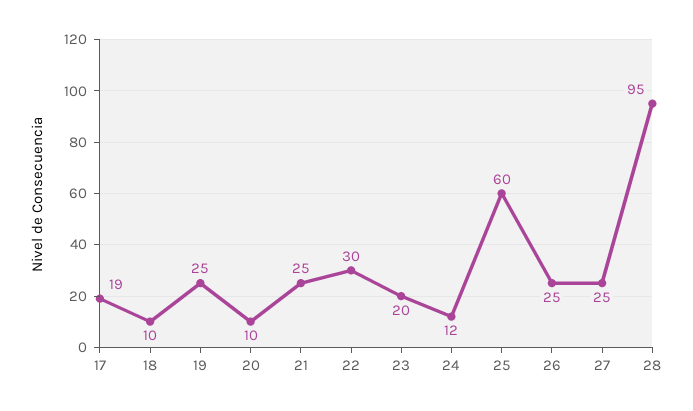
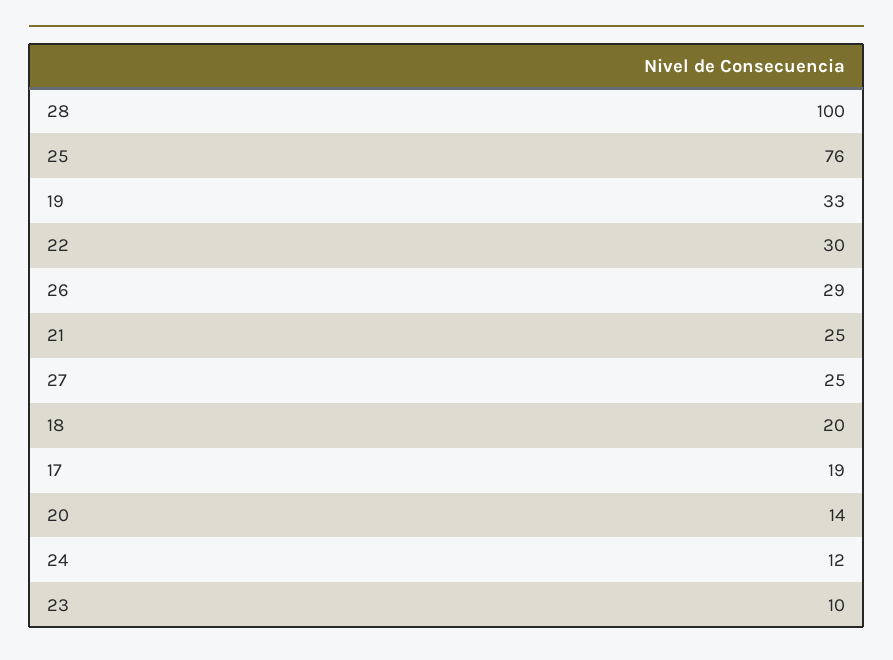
  {
    "17": 19,
-   "18": 10,
+   "18": 20,
-   "19": 25,
+   "19": 33,
-   "20": 10,
+   "20": 14,
    "21": 25,
    "22": 30,
-   "23": 20,
+   "23": 10,
    "24": 12,
-   "25": 60,
+   "25": 76,
-   "26": 25,
+   "26": 29,
    "27": 25,
-   "28": 95
+   "28": 100
  }

